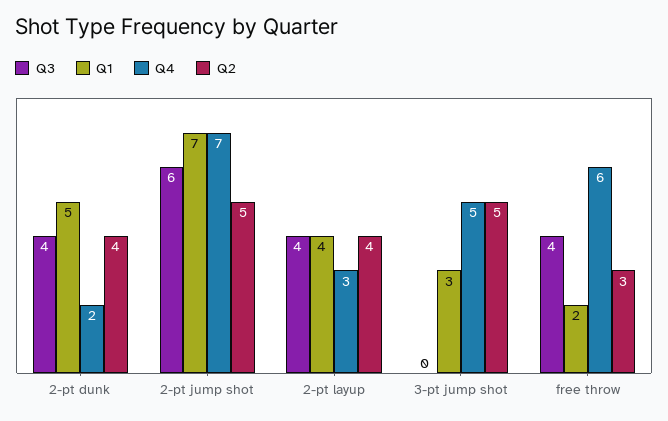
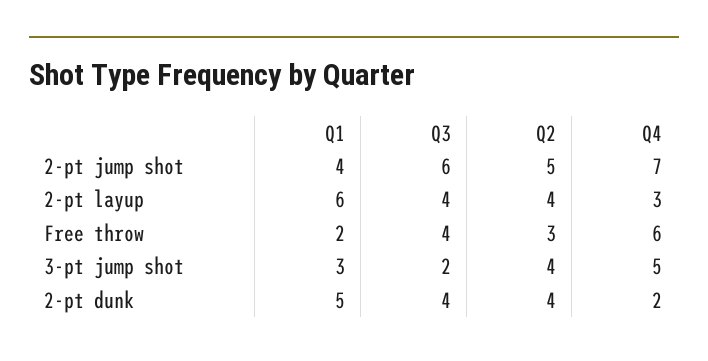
  {
    "Q3": {
      "2-pt dunk": 4,
      "2-pt jump shot": 6,
      "2-pt layup": 4,
-     "3-pt jump shot": 0,
+     "3-pt jump shot": 2,
      "free throw": 4
    },
    "Q1": {
      "2-pt dunk": 5,
-     "2-pt jump shot": 7,
+     "2-pt jump shot": 4,
-     "2-pt layup": 4,
+     "2-pt layup": 6,
      "3-pt jump shot": 3,
      "free throw": 2
    },
    "Q4": {
      "2-pt dunk": 2,
      "2-pt jump shot": 7,
      "2-pt layup": 3,
      "3-pt jump shot": 5,
      "free throw": 6
    },
    "Q2": {
      "2-pt dunk": 4,
      "2-pt jump shot": 5,
      "2-pt layup": 4,
-     "3-pt jump shot": 5,
+     "3-pt jump shot": 4,
      "free throw": 3
    }
  }

